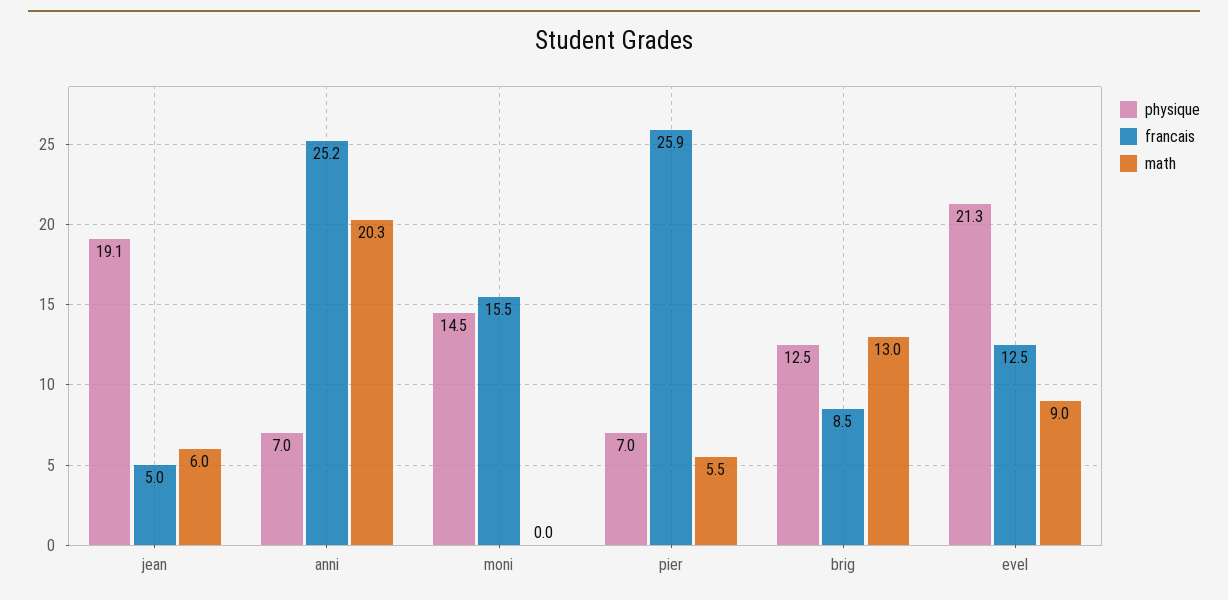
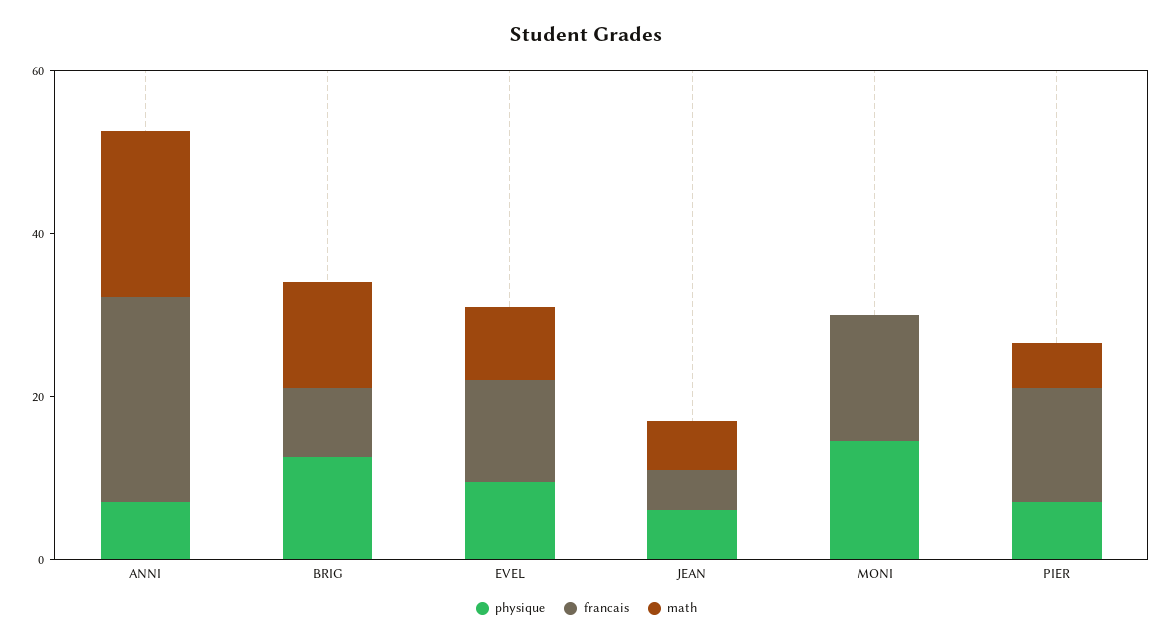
  {
    "physique": {
-     "jean": 19.1,
+     "jean": 5,
      "anni": 7,
      "moni": 14.5,
      "pier": 7,
      "brig": 12.5,
-     "evel": 21.3
+     "evel": 10
    },
    "francais": {
      "jean": 5,
      "anni": 25.2,
      "moni": 15.5,
-     "pier": 25.9,
+     "pier": 15,
      "brig": 8.5,
      "evel": 12.5
    },
    "math": {
      "jean": 6,
      "anni": 20.3,
      "moni": 0,
      "pier": 5.5,
      "brig": 13,
      "evel": 9
    }
  }

